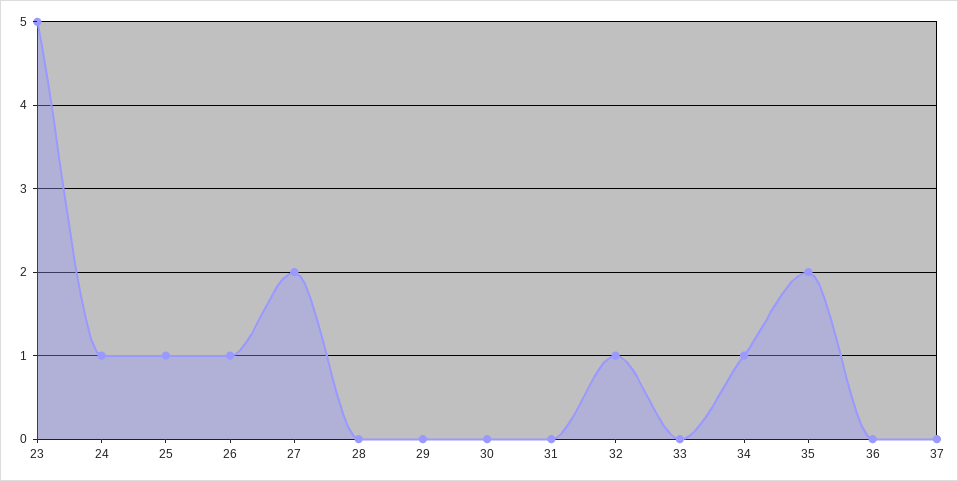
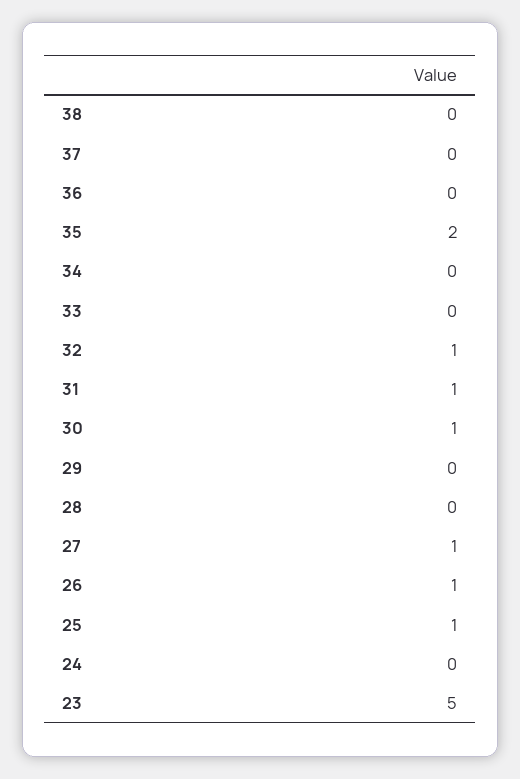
  {
    "23": 5,
-   "24": 1,
+   "24": 0,
    "25": 1,
    "26": 1,
-   "27": 2,
+   "27": 1,
    "28": 0,
    "29": 0,
-   "30": 0,
+   "30": 1,
-   "31": 0,
+   "31": 1,
    "32": 1,
    "33": 0,
-   "34": 1,
+   "34": 0,
    "35": 2,
    "36": 0,
-   "37": 0
+   "37": 0,
+   "38": 0
  }

